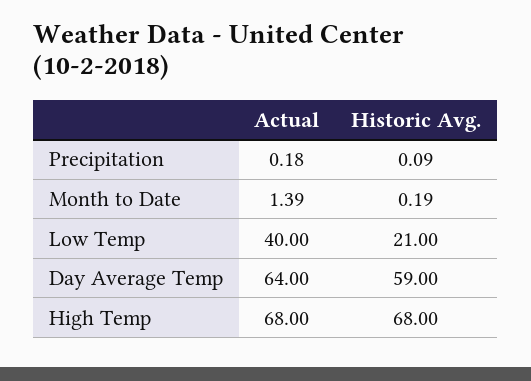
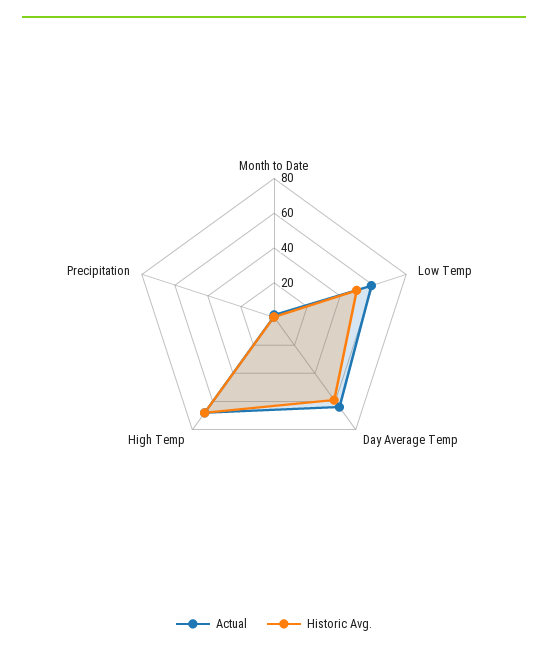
  {
    "Actual": {
      "Precipitation": 0.18,
      "Month to Date": 1.39,
-     "Low Temp": 40,
+     "Low Temp": 60,
      "Day Average Temp": 64,
      "High Temp": 68
    },
    "Historic Avg.": {
      "Precipitation": 0.09,
      "Month to Date": 0.19,
-     "Low Temp": 21,
+     "Low Temp": 50,
      "Day Average Temp": 59,
      "High Temp": 68
    }
  }

